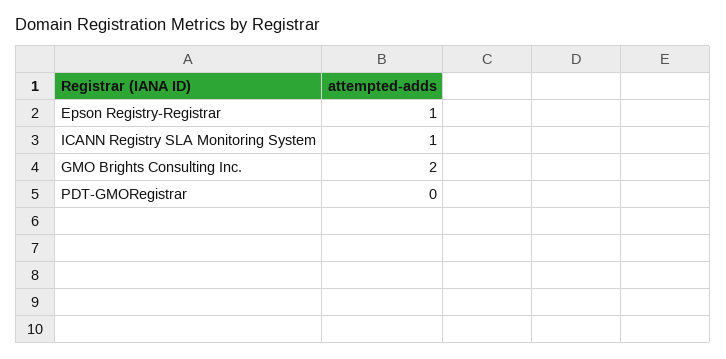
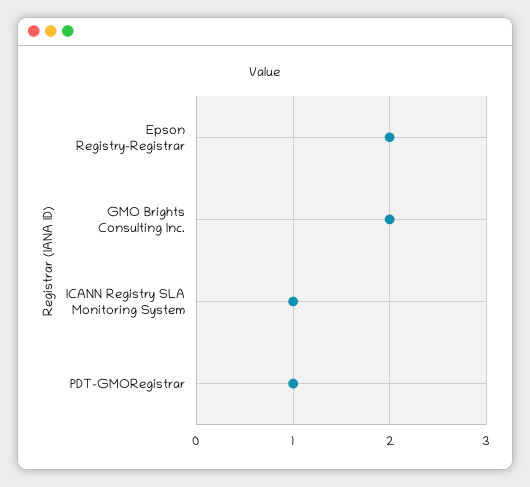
  {
-   "Epson Registry-Registrar": 1,
+   "Epson Registry-Registrar": 2,
    "ICANN Registry SLA Monitoring System": 1,
    "GMO Brights Consulting Inc.": 2,
-   "PDT-GMORegistrar": 0
+   "PDT-GMORegistrar": 1
  }

